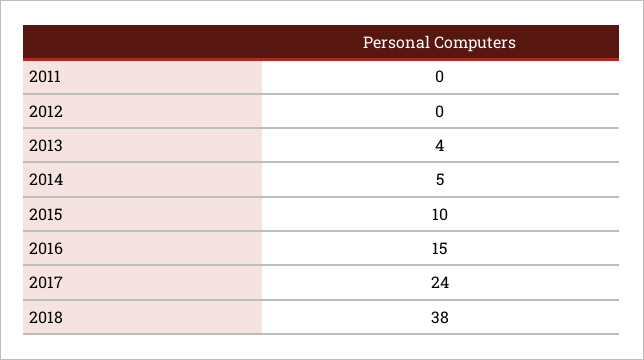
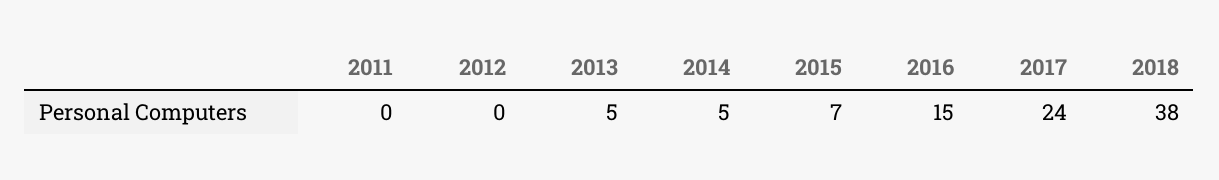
  {
    "2011": 0,
    "2012": 0,
-   "2013": 4,
+   "2013": 5,
    "2014": 5,
-   "2015": 10,
+   "2015": 7,
    "2016": 15,
    "2017": 24,
    "2018": 38
  }

